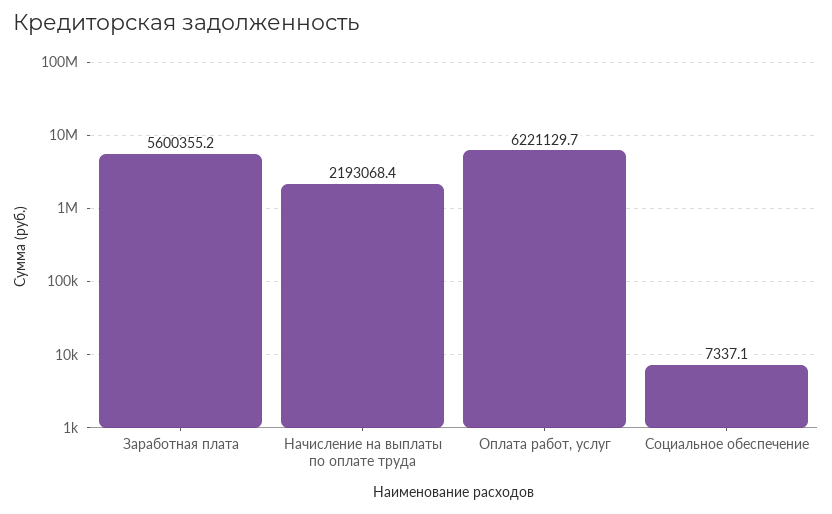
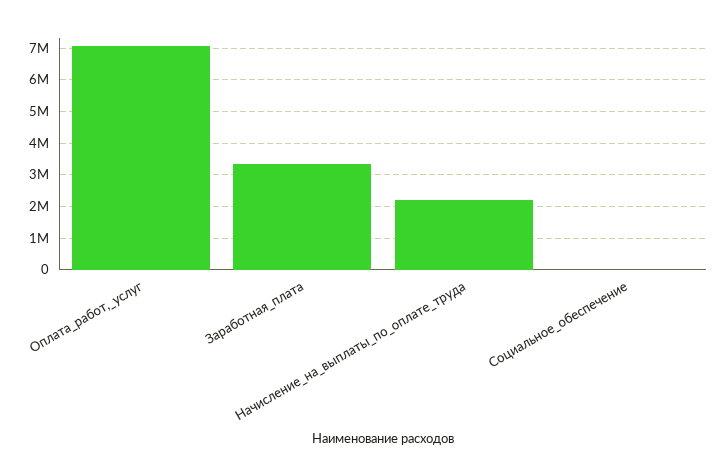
  {
-   "Заработная плата": 5600355.2,
+   "Заработная плата": 3400000,
    "Начисление на выплаты по оплате труда": 2193068.4,
-   "Оплата работ, услуг": 6221129.7,
+   "Оплата работ, услуг": 7000000,
    "Социальное обеспечение": 7337.1
  }

